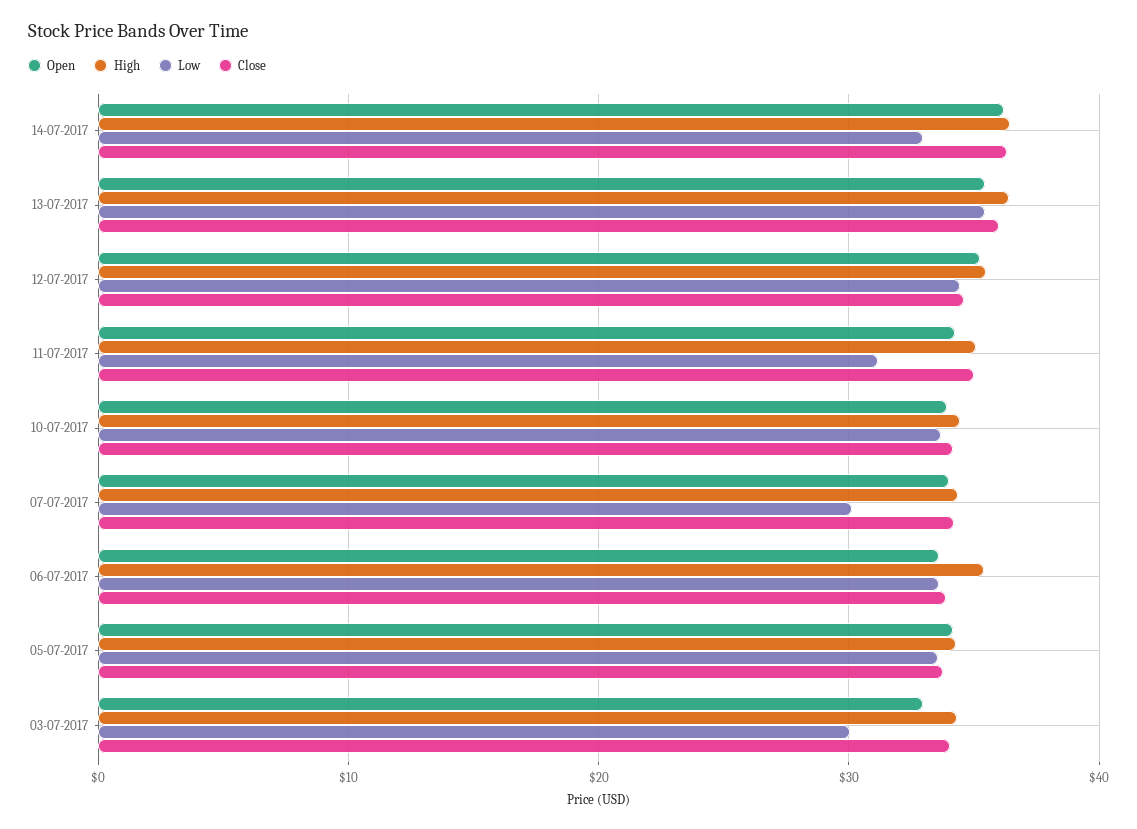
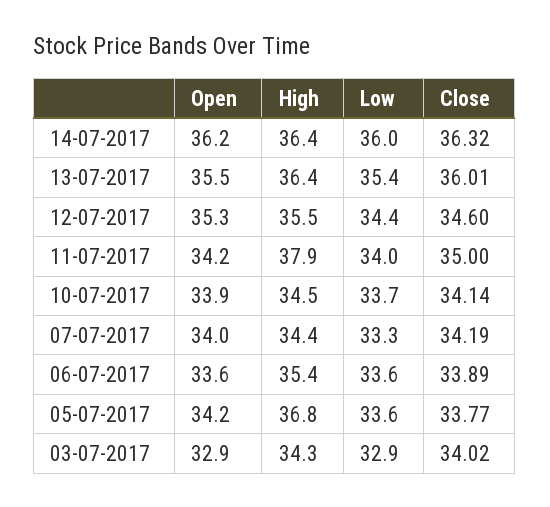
  {
    "Open": {
      "14-07-2017": 36.2,
      "13-07-2017": 35.5,
      "12-07-2017": 35.3,
      "11-07-2017": 34.2,
      "10-07-2017": 33.9,
      "07-07-2017": 34,
      "06-07-2017": 33.6,
      "05-07-2017": 34.2,
      "03-07-2017": 32.9
    },
    "High": {
      "14-07-2017": 36.4,
      "13-07-2017": 36.4,
      "12-07-2017": 35.5,
-     "11-07-2017": 35,
+     "11-07-2017": 37.9,
      "10-07-2017": 34.5,
      "07-07-2017": 34.4,
      "06-07-2017": 35.4,
-     "05-07-2017": 34,
+     "05-07-2017": 36.8,
      "03-07-2017": 34.3
    },
    "Low": {
-     "14-07-2017": 33,
+     "14-07-2017": 36,
      "13-07-2017": 35.4,
      "12-07-2017": 34.4,
-     "11-07-2017": 31,
+     "11-07-2017": 34,
      "10-07-2017": 33.7,
-     "07-07-2017": 30,
+     "07-07-2017": 33.3,
      "06-07-2017": 33.6,
      "05-07-2017": 33.6,
-     "03-07-2017": 30
+     "03-07-2017": 32.9
    },
    "Close": {
      "14-07-2017": 36.32,
      "13-07-2017": 36.01,
      "12-07-2017": 34.6,
      "11-07-2017": 35,
      "10-07-2017": 34.14,
      "07-07-2017": 34.19,
      "06-07-2017": 33.89,
      "05-07-2017": 33.77,
      "03-07-2017": 34.02
    }
  }

